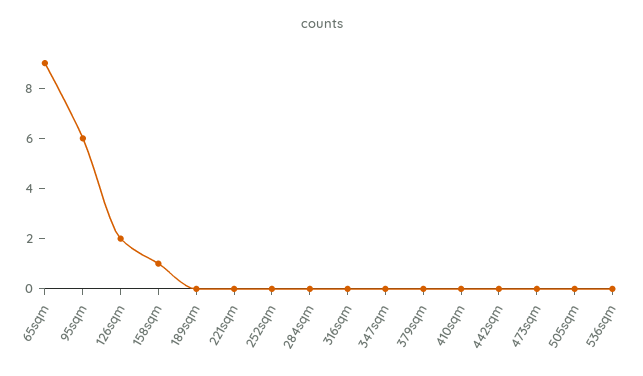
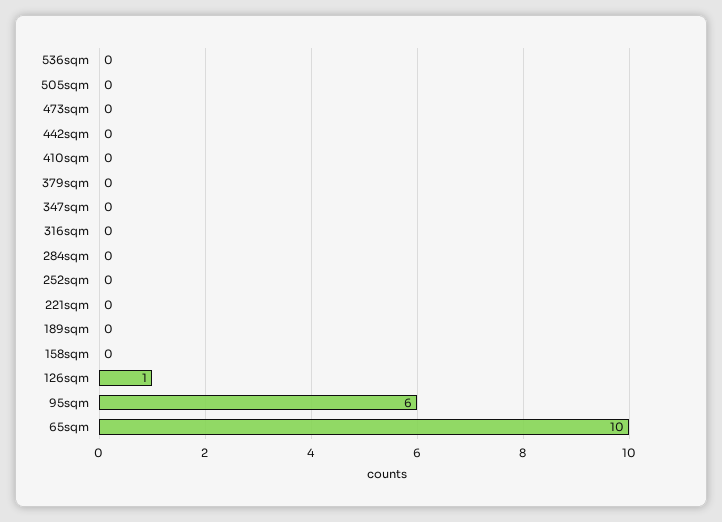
  {
-   "65sqm": 9,
+   "65sqm": 10,
    "95sqm": 6,
-   "126sqm": 2,
+   "126sqm": 1,
-   "158sqm": 1,
+   "158sqm": 0,
    "189sqm": 0,
    "221sqm": 0,
    "252sqm": 0,
    "284sqm": 0,
    "316sqm": 0,
    "347sqm": 0,
    "379sqm": 0,
    "410sqm": 0,
    "442sqm": 0,
    "473sqm": 0,
    "505sqm": 0,
    "536sqm": 0
  }

